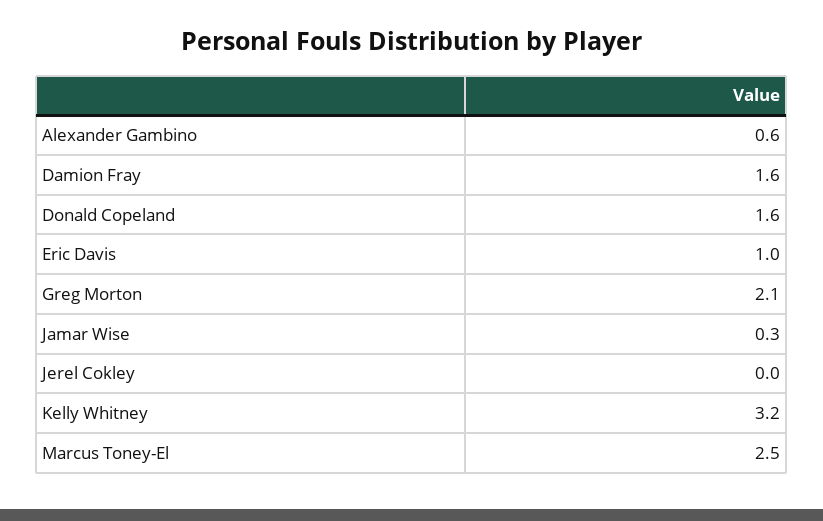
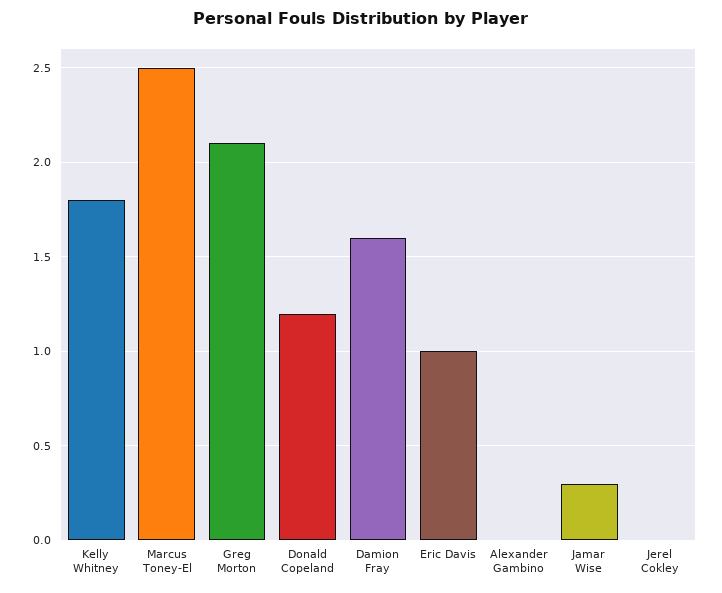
  {
-   "Alexander Gambino": 0.6,
+   "Alexander Gambino": 0,
    "Damion Fray": 1.6,
-   "Donald Copeland": 1.6,
+   "Donald Copeland": 1.2,
    "Eric Davis": 1,
    "Greg Morton": 2.1,
    "Jamar Wise": 0.3,
    "Jerel Cokley": 0,
-   "Kelly Whitney": 3.2,
+   "Kelly Whitney": 1.8,
    "Marcus Toney-El": 2.5
  }

